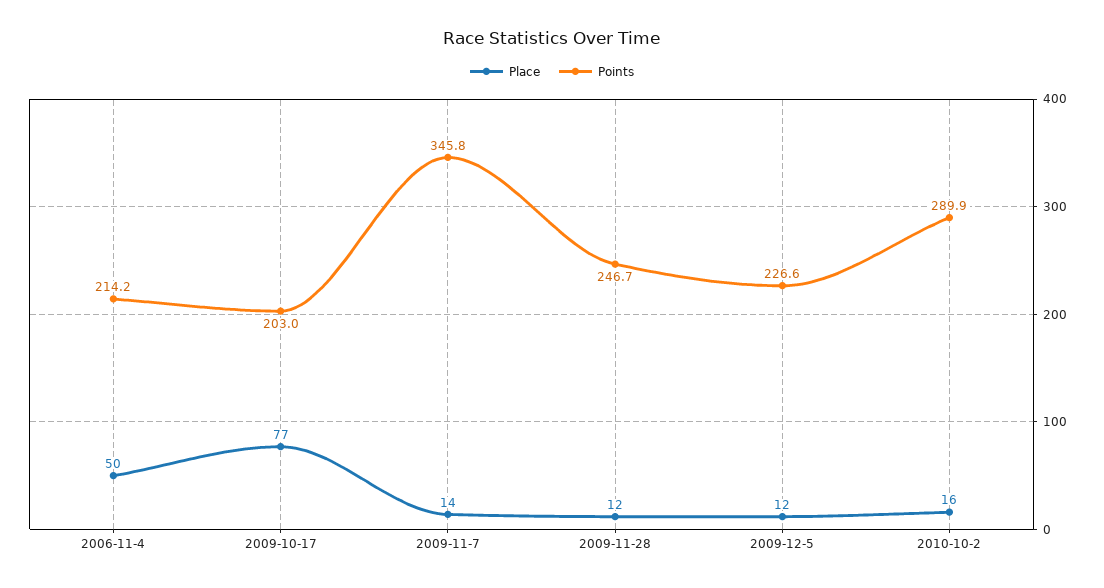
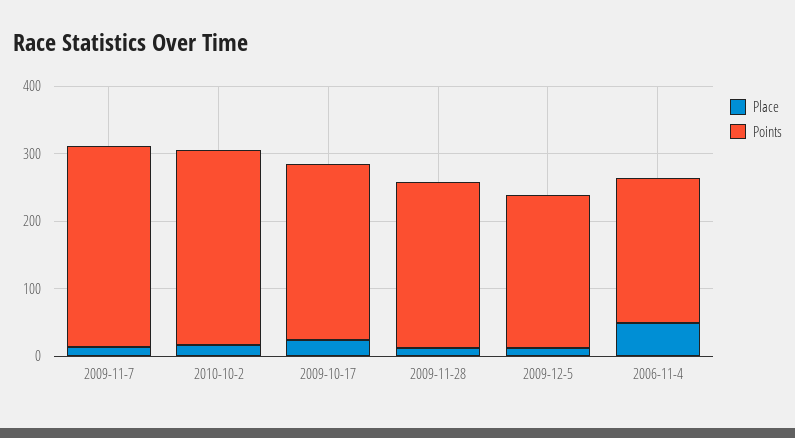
  {
    "Place": {
      "2006-11-4": 50,
-     "2009-10-17": 77,
+     "2009-10-17": 20,
      "2009-11-7": 14,
      "2009-11-28": 12,
      "2009-12-5": 12,
      "2010-10-2": 16
    },
    "Points": {
      "2006-11-4": 214.2,
-     "2009-10-17": 203,
+     "2009-10-17": 260,
-     "2009-11-7": 345.8,
+     "2009-11-7": 300,
      "2009-11-28": 246.7,
      "2009-12-5": 226.6,
      "2010-10-2": 289.9
    }
  }

